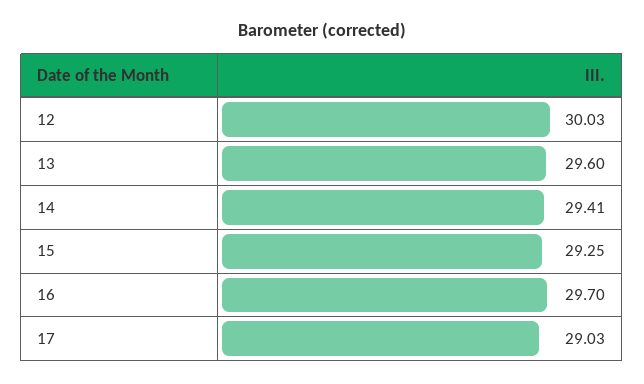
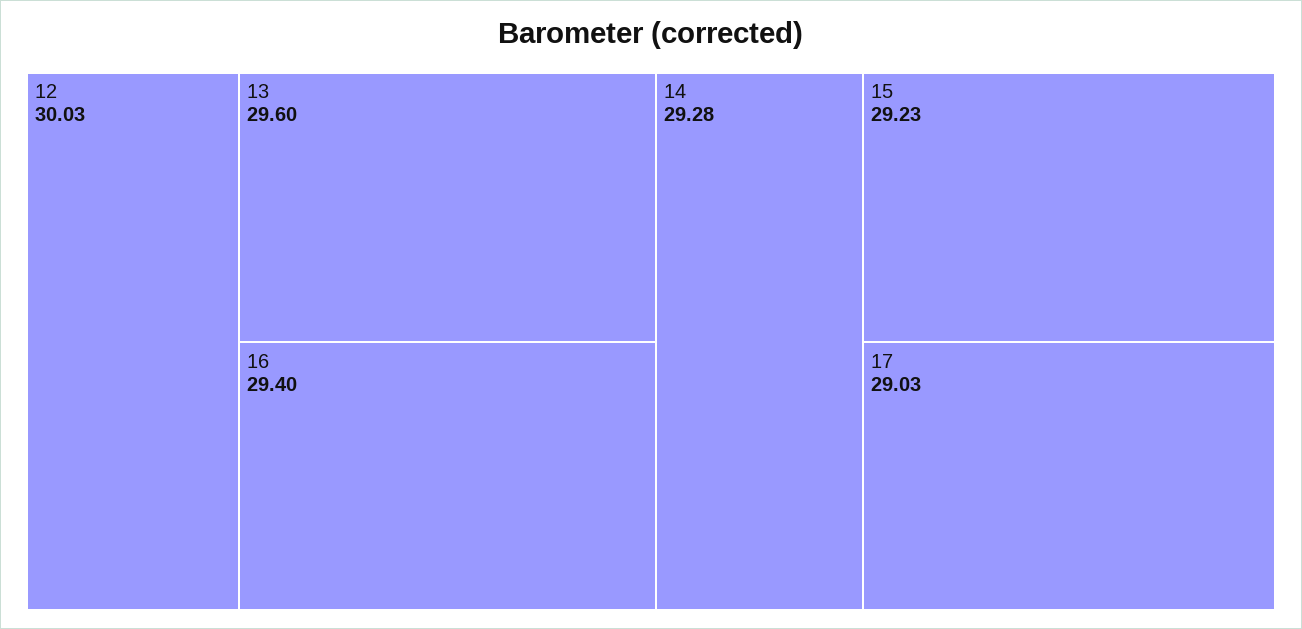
  {
    "12": 30.03,
    "13": 29.6,
-   "14": 29.41,
+   "14": 29.28,
-   "15": 29.25,
+   "15": 29.23,
-   "16": 29.7,
+   "16": 29.4,
    "17": 29.03
  }

